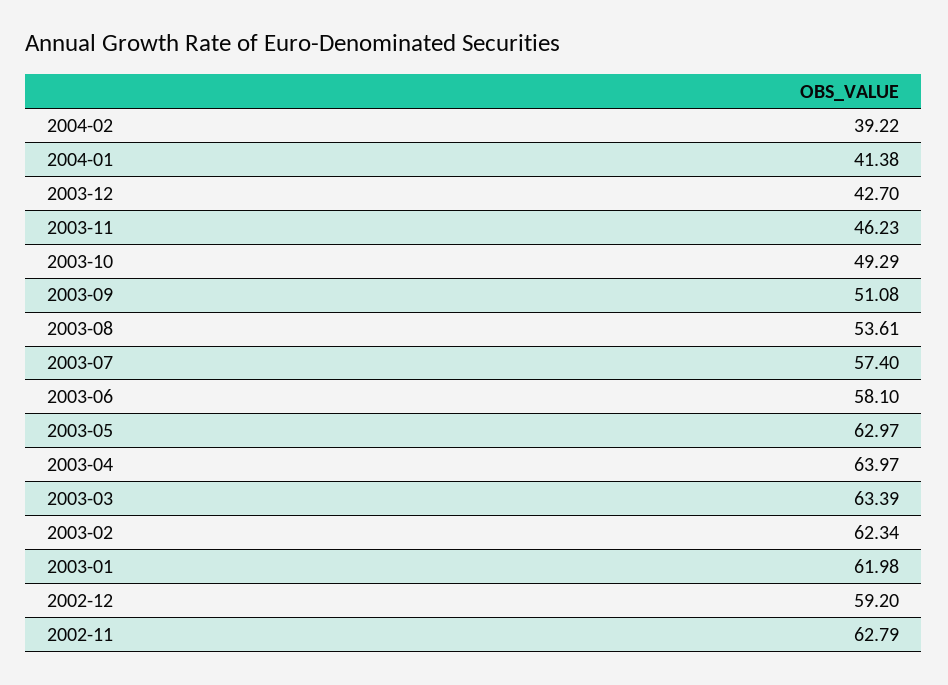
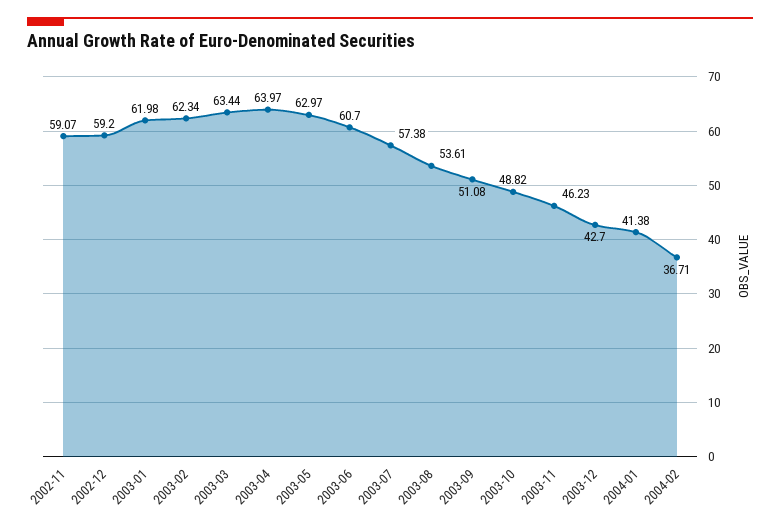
  {
-   "2004-02": 39.22,
+   "2004-02": 36.71,
    "2004-01": 41.38,
    "2003-12": 42.7,
    "2003-11": 46.23,
-   "2003-10": 49.29,
+   "2003-10": 48.82,
    "2003-09": 51.08,
    "2003-08": 53.61,
-   "2003-07": 57.4,
+   "2003-07": 57.38,
-   "2003-06": 58.1,
+   "2003-06": 60.7,
    "2003-05": 62.97,
    "2003-04": 63.97,
-   "2003-03": 63.39,
+   "2003-03": 63.44,
    "2003-02": 62.34,
    "2003-01": 61.98,
    "2002-12": 59.2,
-   "2002-11": 62.79
+   "2002-11": 59.07
  }

